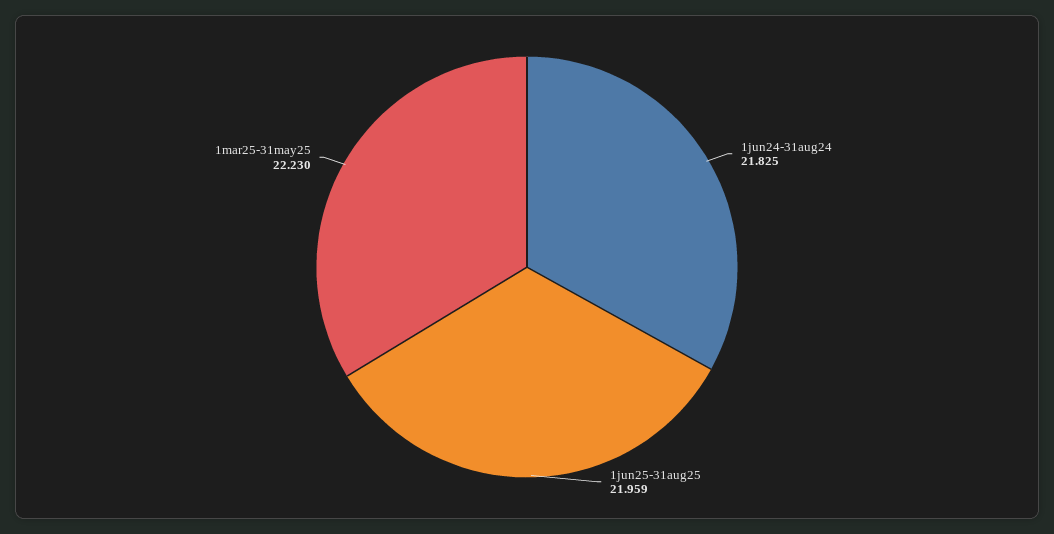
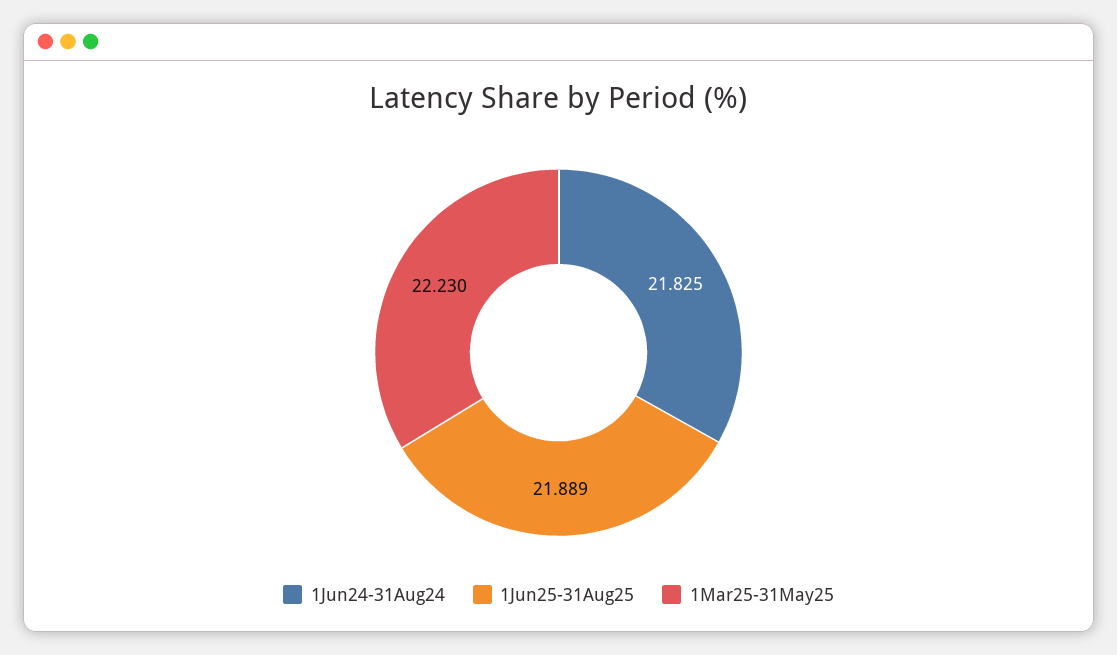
  {
    "1jun24-31aug24": 21.825,
-   "1jun25-31aug25": 21.959,
+   "1jun25-31aug25": 21.889,
    "1mar25-31may25": 22.23
  }

